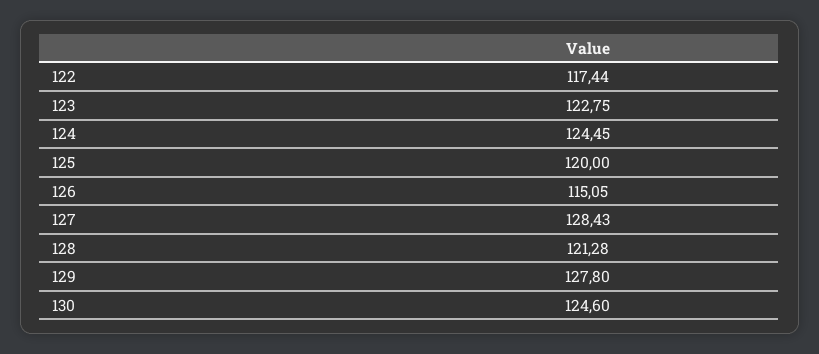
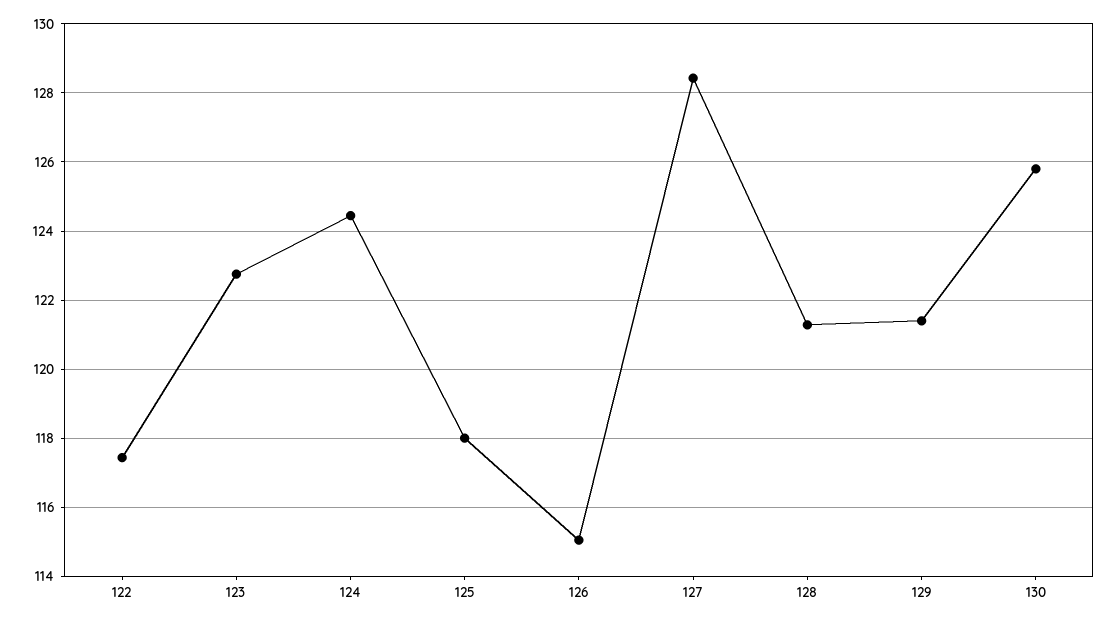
  {
    "122": 117.44,
    "123": 122.75,
    "124": 124.45,
-   "125": 120,
+   "125": 118,
    "126": 115.05,
    "127": 128.43,
    "128": 121.28,
-   "129": 127.8,
+   "129": 121.4,
-   "130": 124.6
+   "130": 125.8
  }

